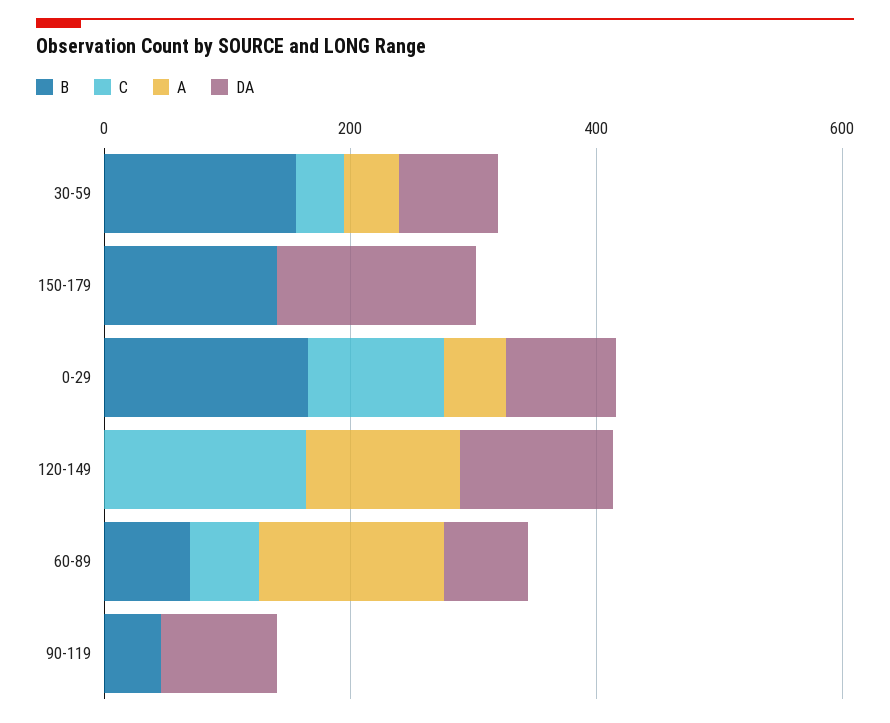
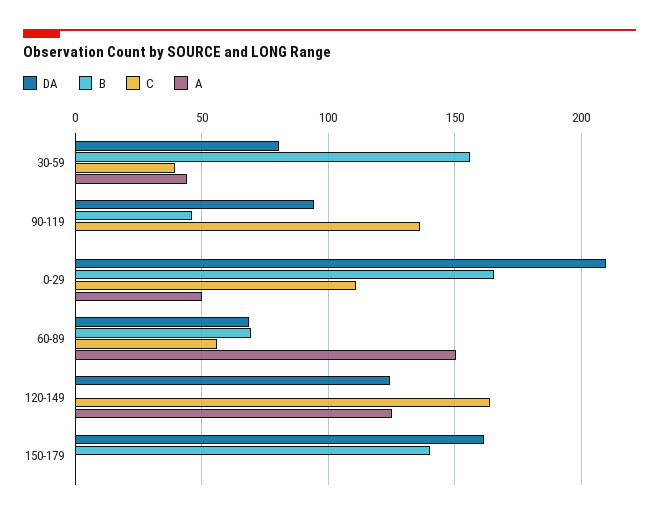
  {
    "B": {
      "30-59": 155,
      "150-179": 140,
      "0-29": 165,
      "120-149": 0,
      "60-89": 70,
      "90-119": 45
    },
    "C": {
      "30-59": 40,
      "150-179": 0,
      "0-29": 110,
      "120-149": 165,
      "60-89": 55,
-     "90-119": 0
+     "90-119": 135
    },
    "A": {
      "30-59": 45,
      "150-179": 0,
      "0-29": 50,
      "120-149": 125,
      "60-89": 150,
      "90-119": 0
    },
    "DA": {
      "30-59": 80,
      "150-179": 160,
-     "0-29": 100,
+     "0-29": 210,
      "120-149": 125,
      "60-89": 70,
      "90-119": 95
    }
  }

